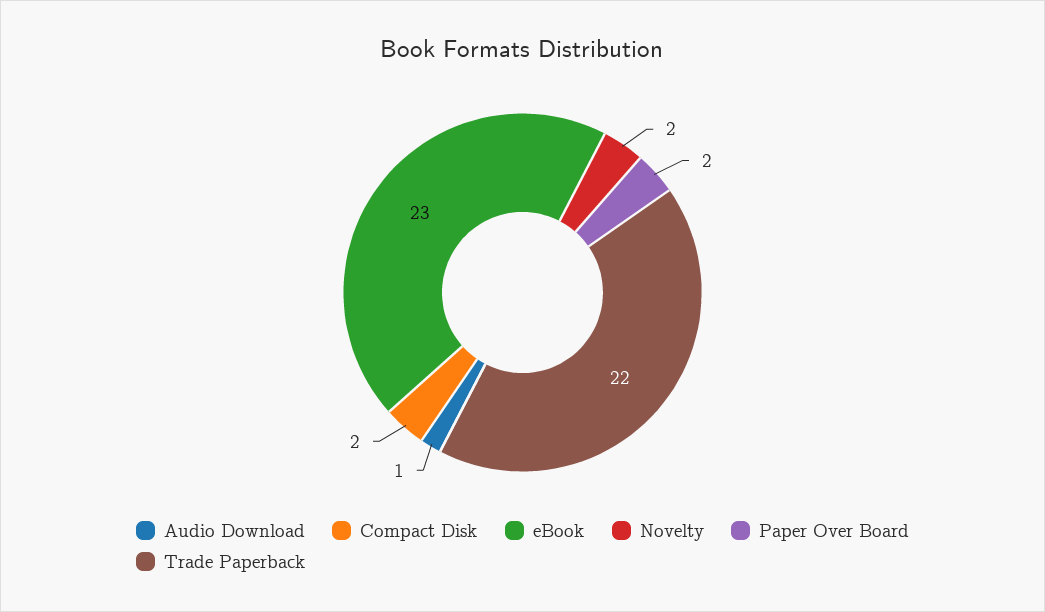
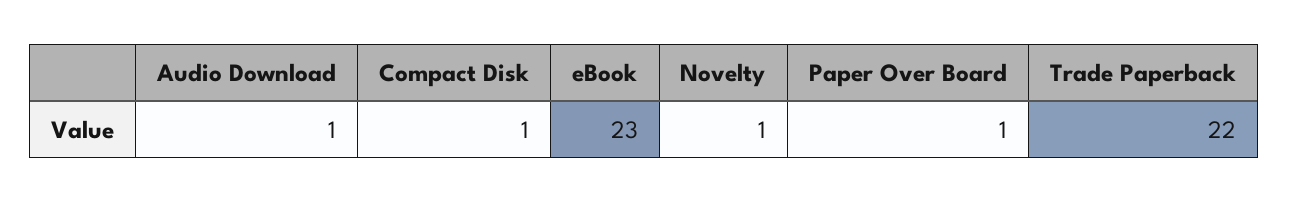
  {
    "Audio Download": 1,
-   "Compact Disk": 2,
+   "Compact Disk": 1,
    "eBook": 23,
-   "Novelty": 2,
+   "Novelty": 1,
-   "Paper Over Board": 2,
+   "Paper Over Board": 1,
    "Trade Paperback": 22
  }

